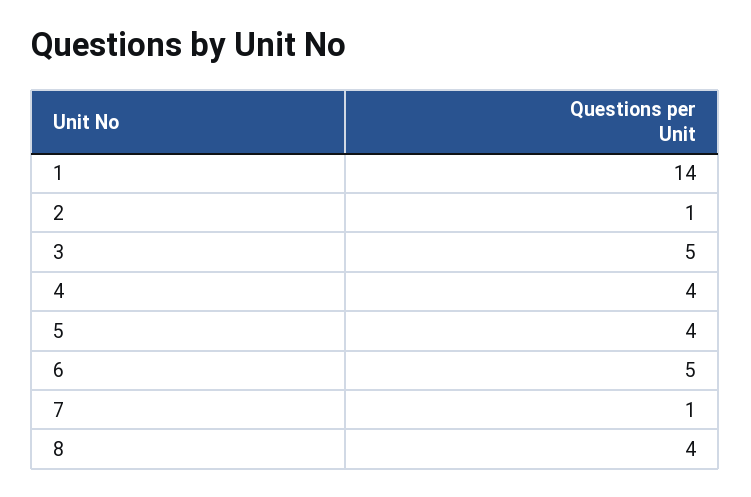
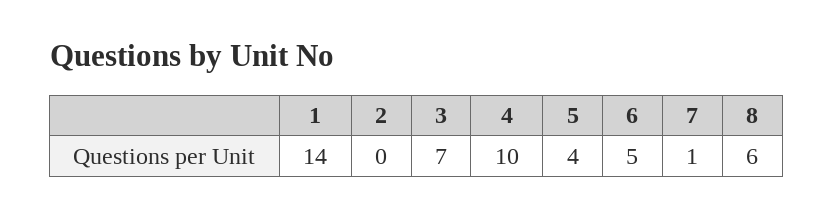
  {
    "1": 14,
-   "2": 1,
+   "2": 0,
-   "3": 5,
+   "3": 7,
-   "4": 4,
+   "4": 10,
    "5": 4,
    "6": 5,
    "7": 1,
-   "8": 4
+   "8": 6
  }

